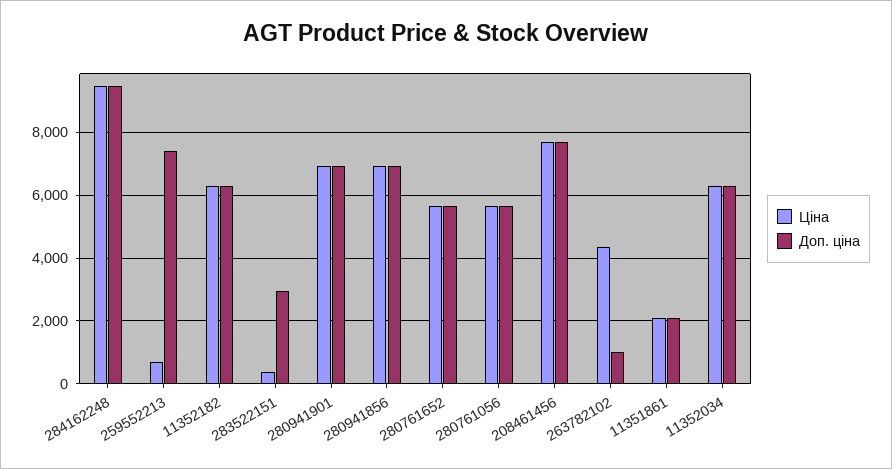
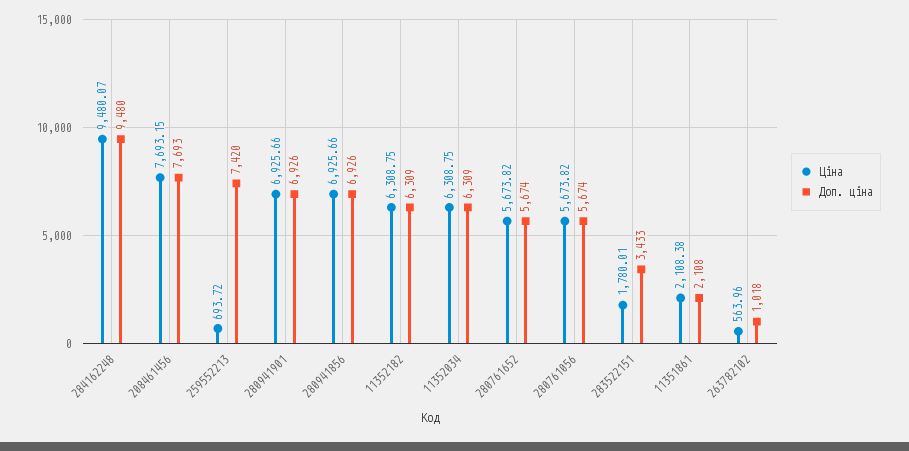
  {
    "Ціна": {
      "284162248": 9480.07,
      "259552213": 693.72,
      "11352182": 6308.75,
-     "283522151": 400,
+     "283522151": 1780.01,
      "280941901": 6925.66,
      "280941856": 6925.66,
      "280761652": 5673.82,
      "280761056": 5673.82,
      "208461456": 7693.15,
-     "263782102": 4400,
+     "263782102": 563.96,
      "11351861": 2108.38,
      "11352034": 6308.75
    },
    "Доп. ціна": {
      "284162248": 9480,
      "259552213": 7420,
      "11352182": 6309,
-     "283522151": 3000,
+     "283522151": 3433,
      "280941901": 6926,
      "280941856": 6926,
      "280761652": 5674,
      "280761056": 5674,
      "208461456": 7693,
      "263782102": 1018,
      "11351861": 2108,
      "11352034": 6309
    }
  }

